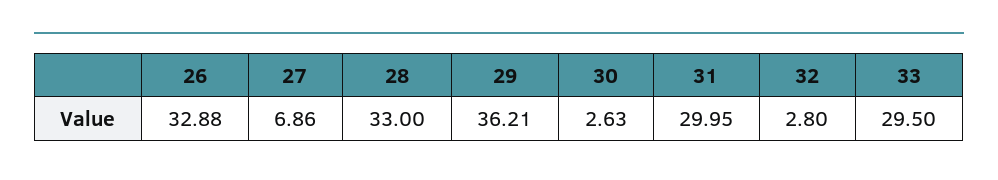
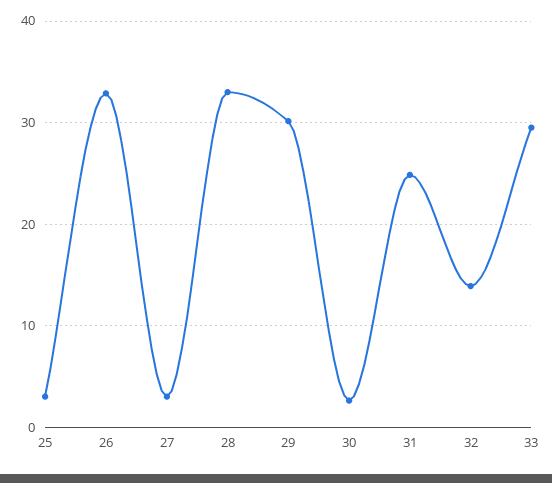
  {
    "26": 32.88,
-   "27": 6.86,
+   "27": 3,
    "28": 33,
-   "29": 36.21,
+   "29": 30,
    "30": 2.63,
-   "31": 29.95,
+   "31": 25,
-   "32": 2.8,
+   "32": 14,
-   "33": 29.5
+   "33": 29.5,
+   "25": 3
  }

